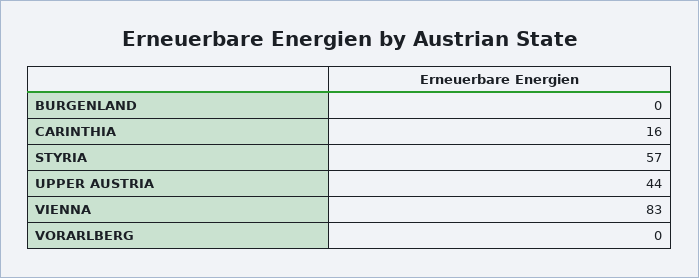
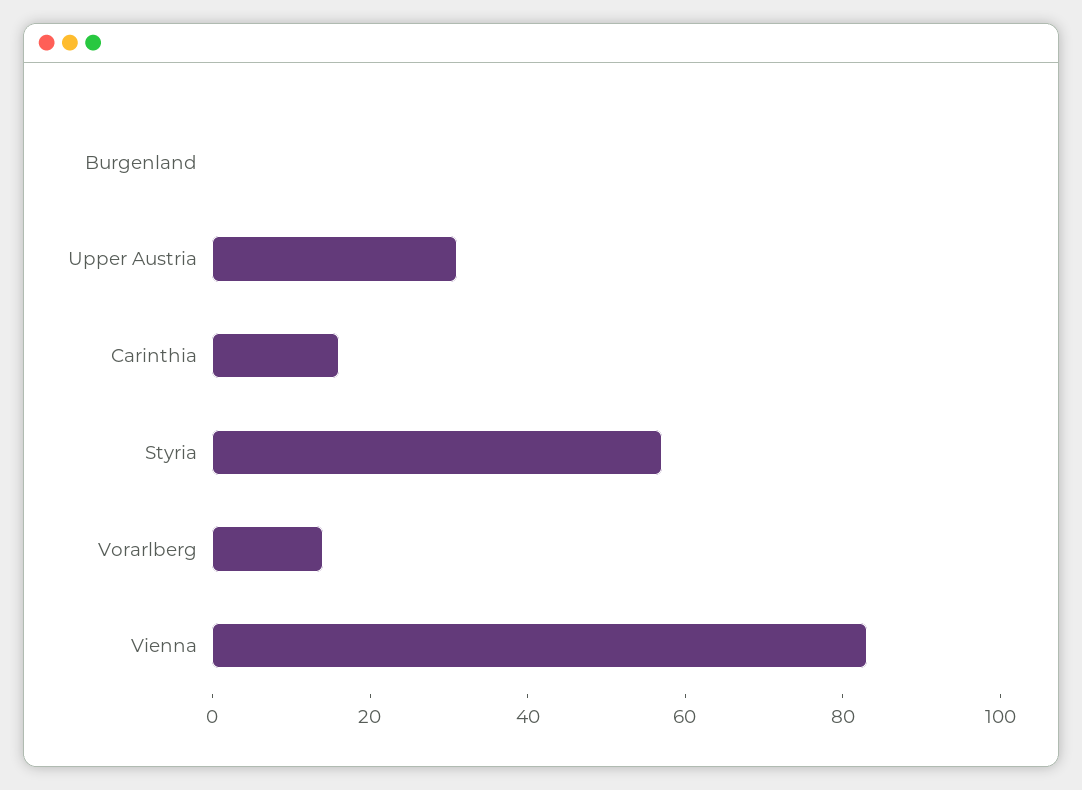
  {
    "BURGENLAND": 0,
    "CARINTHIA": 16,
    "STYRIA": 57,
-   "UPPER AUSTRIA": 44,
+   "UPPER AUSTRIA": 30,
    "VIENNA": 83,
-   "VORARLBERG": 0
+   "VORARLBERG": 15
  }

